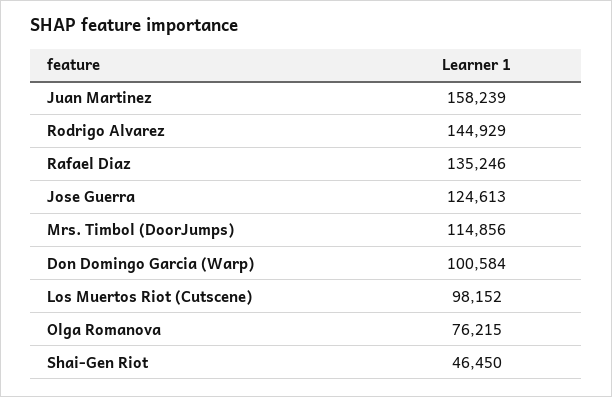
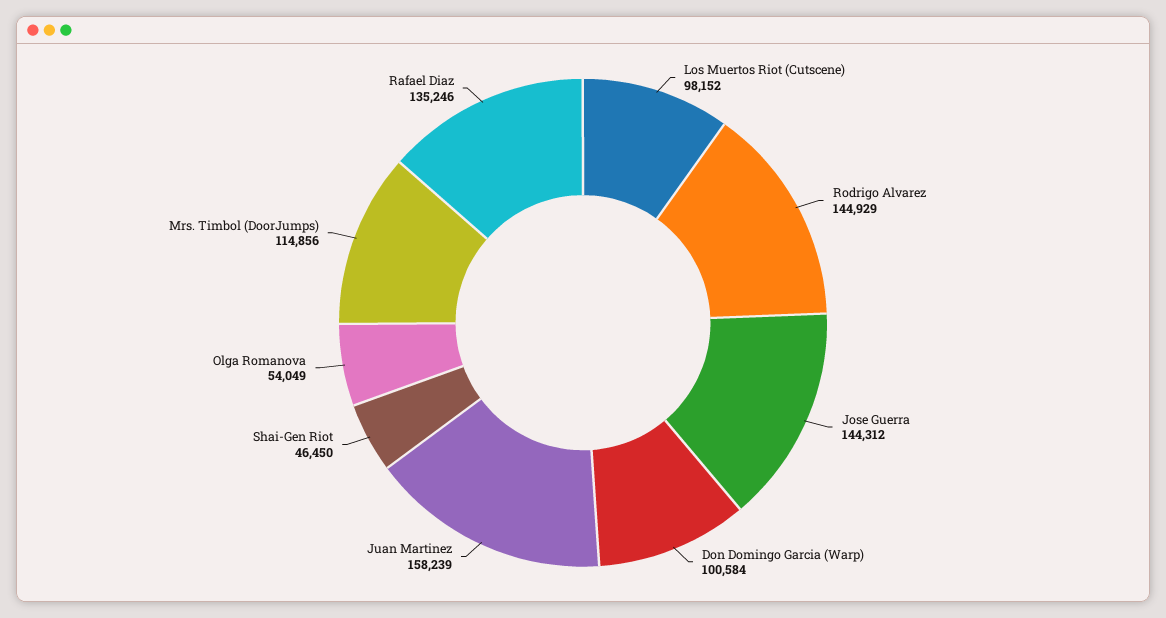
  {
    "Juan Martinez": 158239,
    "Rodrigo Alvarez": 144929,
    "Rafael Diaz": 135246,
-   "Jose Guerra": 124613,
+   "Jose Guerra": 144312,
    "Mrs. Timbol (DoorJumps)": 114856,
    "Don Domingo Garcia (Warp)": 100584,
    "Los Muertos Riot (Cutscene)": 98152,
-   "Olga Romanova": 76215,
+   "Olga Romanova": 54049,
    "Shai-Gen Riot": 46450
  }

